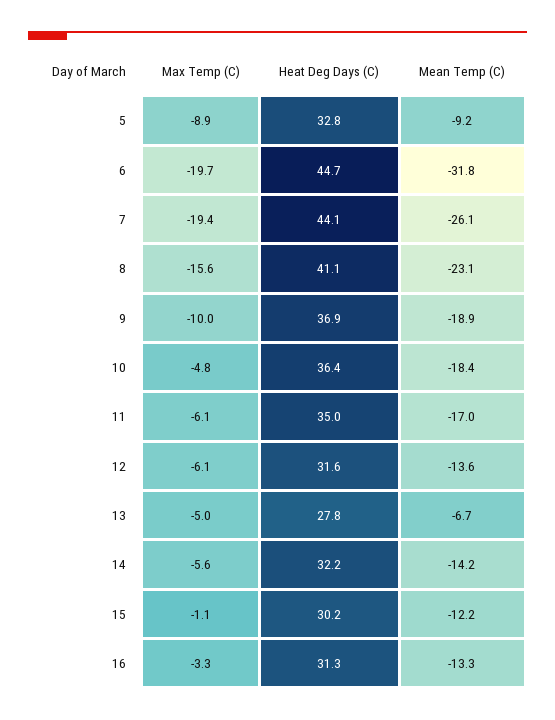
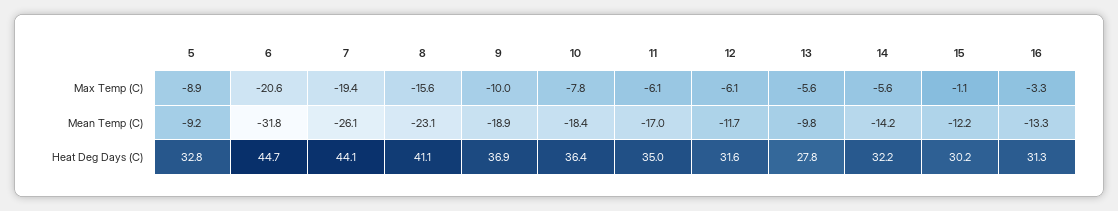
  {
    "Max Temp (C)": {
      "5": -8.9,
-     "6": -19.7,
+     "6": -20.6,
      "7": -19.4,
      "8": -15.6,
      "9": -10,
-     "10": -4.8,
+     "10": -7.8,
      "11": -6.1,
      "12": -6.1,
-     "13": -5,
+     "13": -5.6,
      "14": -5.6,
      "15": -1.1,
      "16": -3.3
    },
    "Heat Deg Days (C)": {
      "5": 32.8,
      "6": 44.7,
      "7": 44.1,
      "8": 41.1,
      "9": 36.9,
      "10": 36.4,
      "11": 35,
      "12": 31.6,
      "13": 27.8,
      "14": 32.2,
      "15": 30.2,
      "16": 31.3
    },
    "Mean Temp (C)": {
      "5": -9.2,
      "6": -31.8,
      "7": -26.1,
      "8": -23.1,
      "9": -18.9,
      "10": -18.4,
      "11": -17,
-     "12": -13.6,
+     "12": -11.7,
-     "13": -6.7,
+     "13": -9.8,
      "14": -14.2,
      "15": -12.2,
      "16": -13.3
    }
  }

